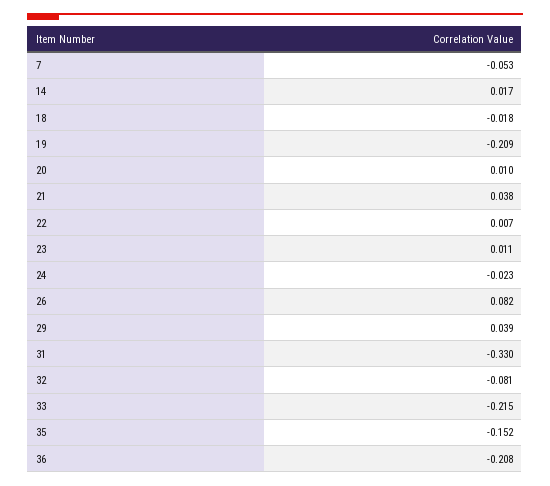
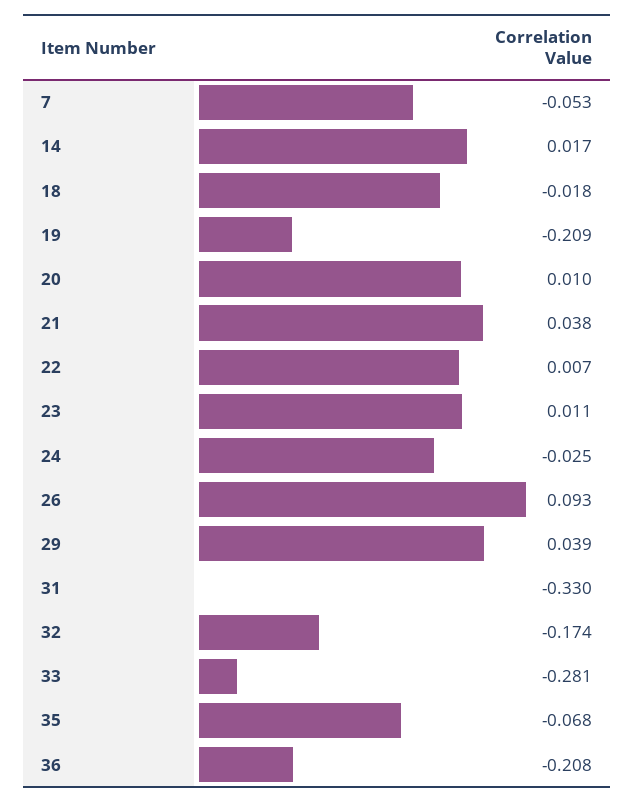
  {
    "7": -0.053,
    "14": 0.017,
    "18": -0.018,
    "19": -0.209,
    "20": 0.01,
    "21": 0.038,
    "22": 0.007,
    "23": 0.011,
-   "24": -0.023,
+   "24": -0.025,
-   "26": 0.082,
+   "26": 0.093,
    "29": 0.039,
    "31": -0.33,
-   "32": -0.081,
+   "32": -0.174,
-   "33": -0.215,
+   "33": -0.281,
-   "35": -0.152,
+   "35": -0.068,
    "36": -0.208
  }

